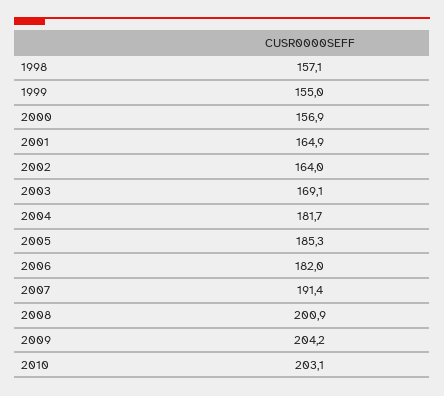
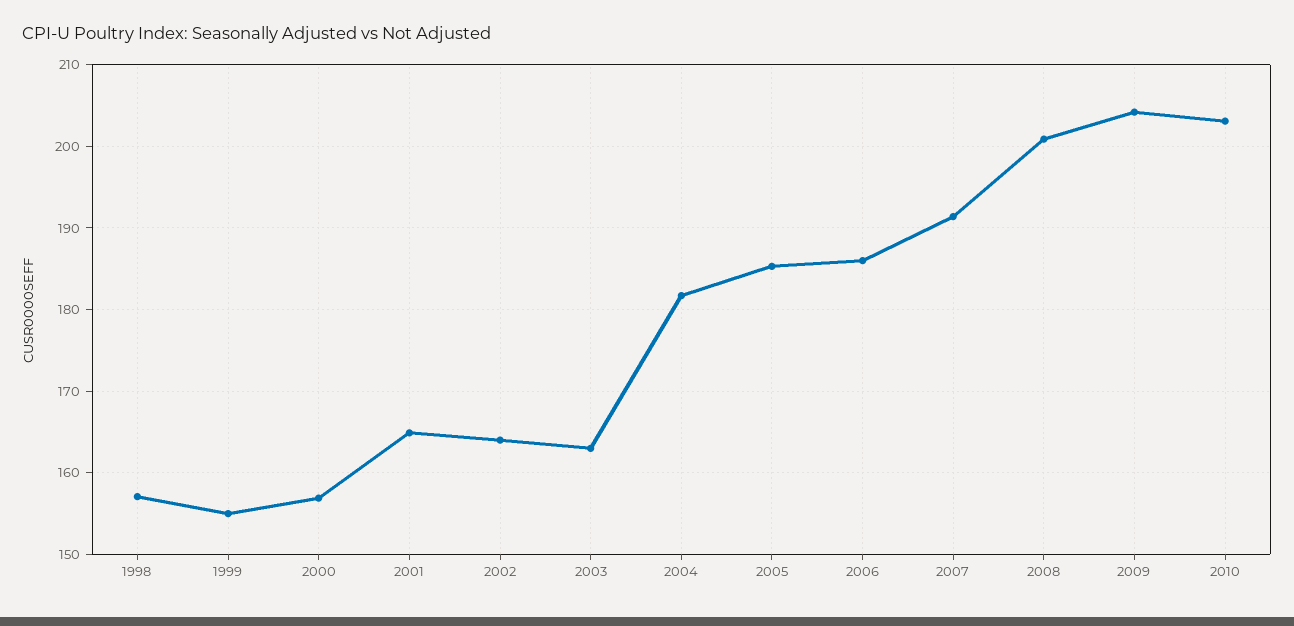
  {
    "1998": 157.1,
    "1999": 155,
    "2000": 156.9,
    "2001": 164.9,
    "2002": 164,
-   "2003": 169.1,
+   "2003": 163,
    "2004": 181.7,
    "2005": 185.3,
-   "2006": 182,
+   "2006": 186,
    "2007": 191.4,
    "2008": 200.9,
    "2009": 204.2,
    "2010": 203.1
  }

